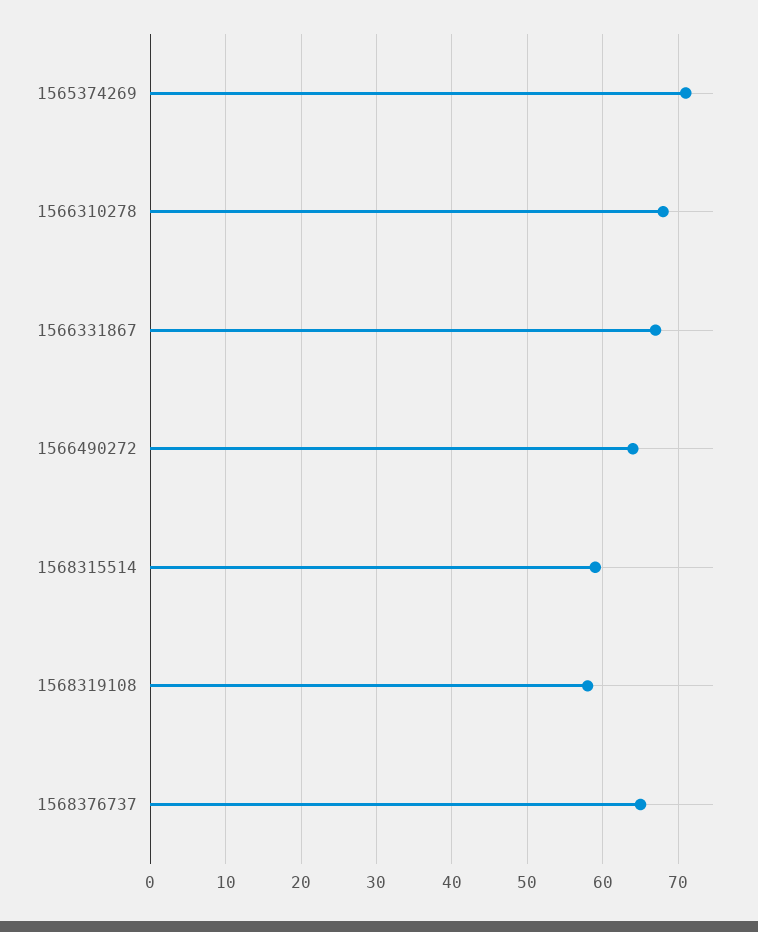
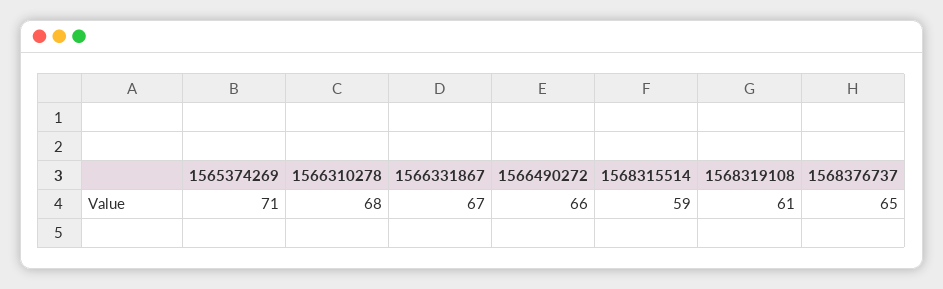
  {
    "1565374269": 71,
    "1566310278": 68,
    "1566331867": 67,
-   "1566490272": 64,
+   "1566490272": 66,
    "1568315514": 59,
-   "1568319108": 58,
+   "1568319108": 61,
    "1568376737": 65
  }

